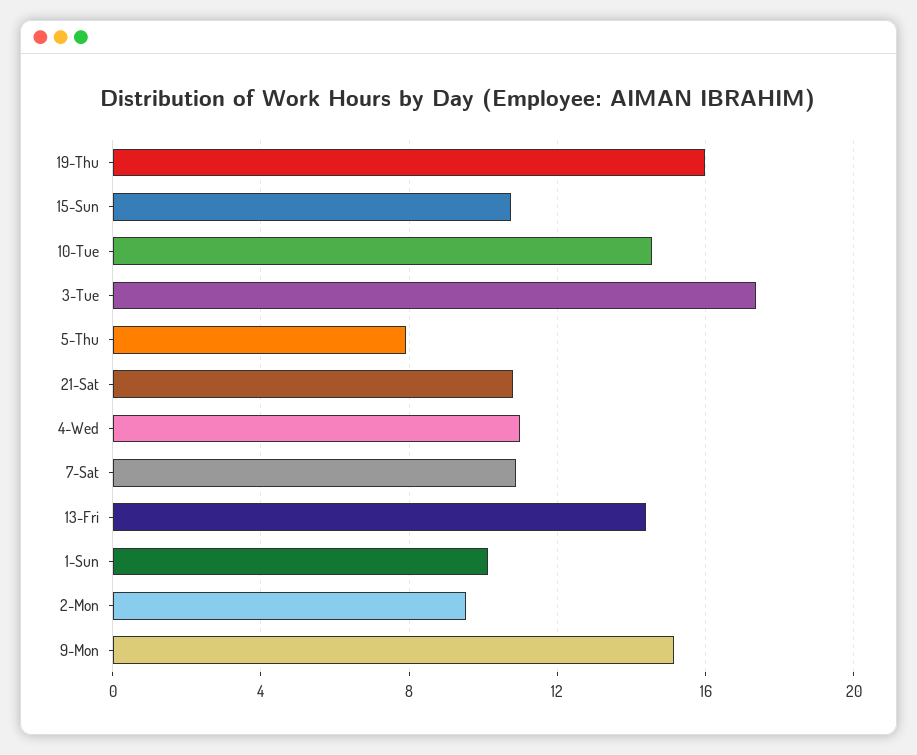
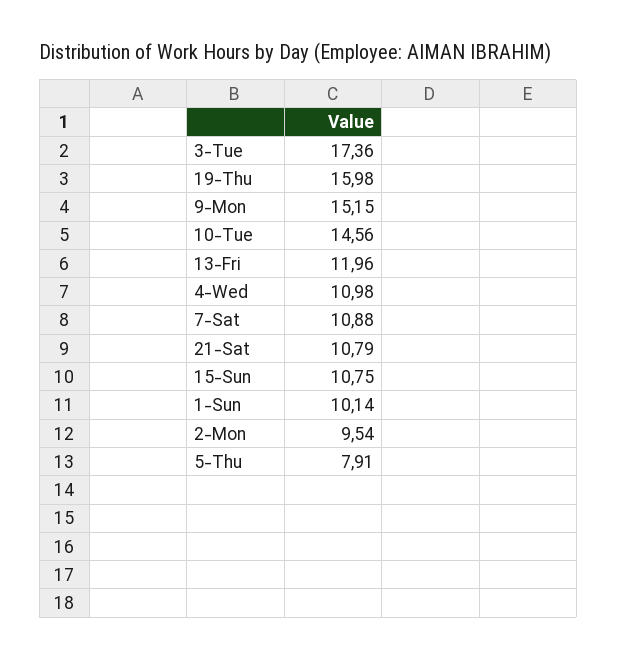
  {
    "19-Thu": 15.98,
    "15-Sun": 10.75,
    "10-Tue": 14.56,
    "3-Tue": 17.36,
    "5-Thu": 7.91,
    "21-Sat": 10.79,
    "4-Wed": 10.98,
    "7-Sat": 10.88,
-   "13-Fri": 14.5,
+   "13-Fri": 11.96,
    "1-Sun": 10.14,
    "2-Mon": 9.54,
    "9-Mon": 15.15
  }

